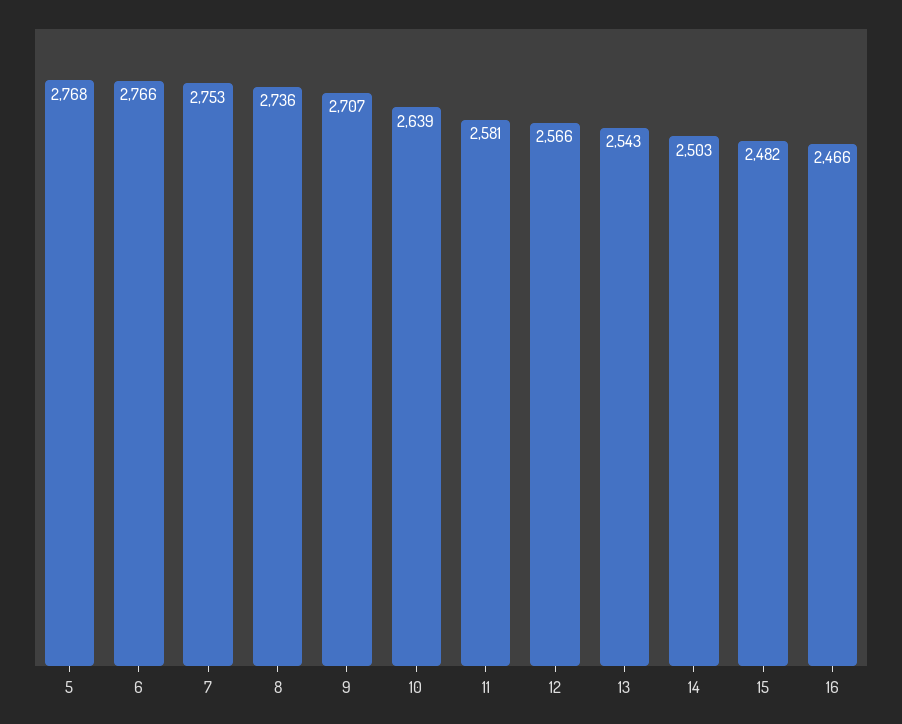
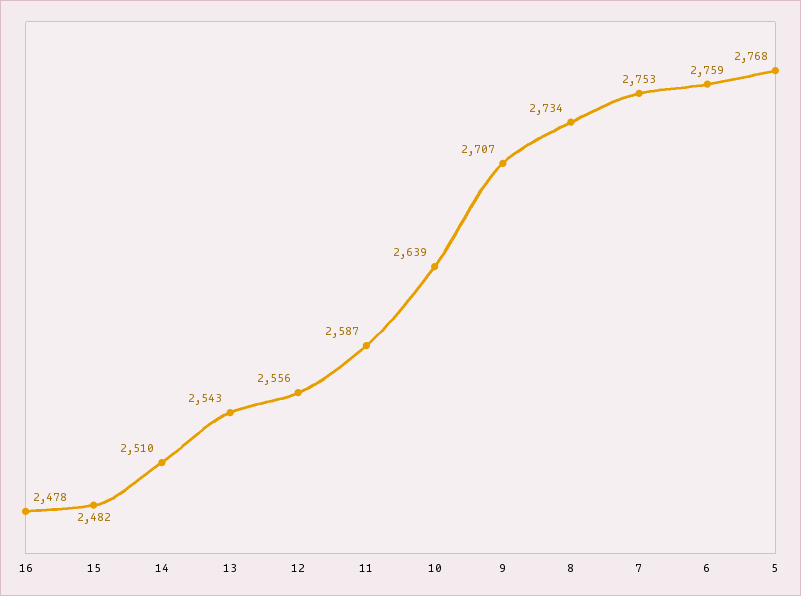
  {
    "5": 2768,
-   "6": 2766,
+   "6": 2759,
    "7": 2753,
-   "8": 2736,
+   "8": 2734,
    "9": 2707,
    "10": 2639,
-   "11": 2581,
+   "11": 2587,
-   "12": 2566,
+   "12": 2556,
    "13": 2543,
-   "14": 2503,
+   "14": 2510,
    "15": 2482,
-   "16": 2466
+   "16": 2478
  }

